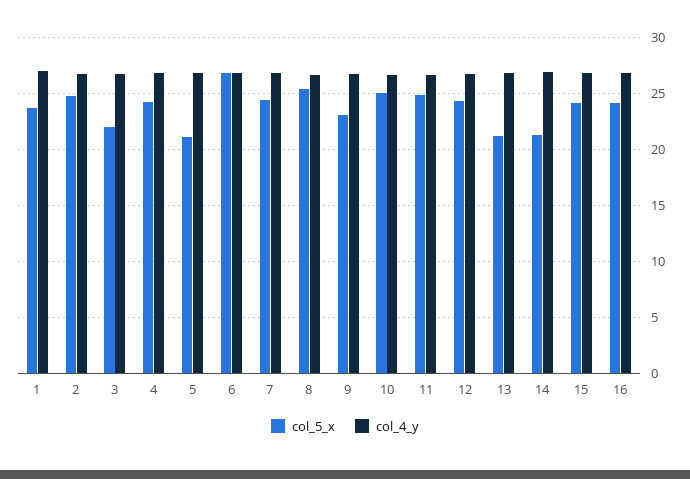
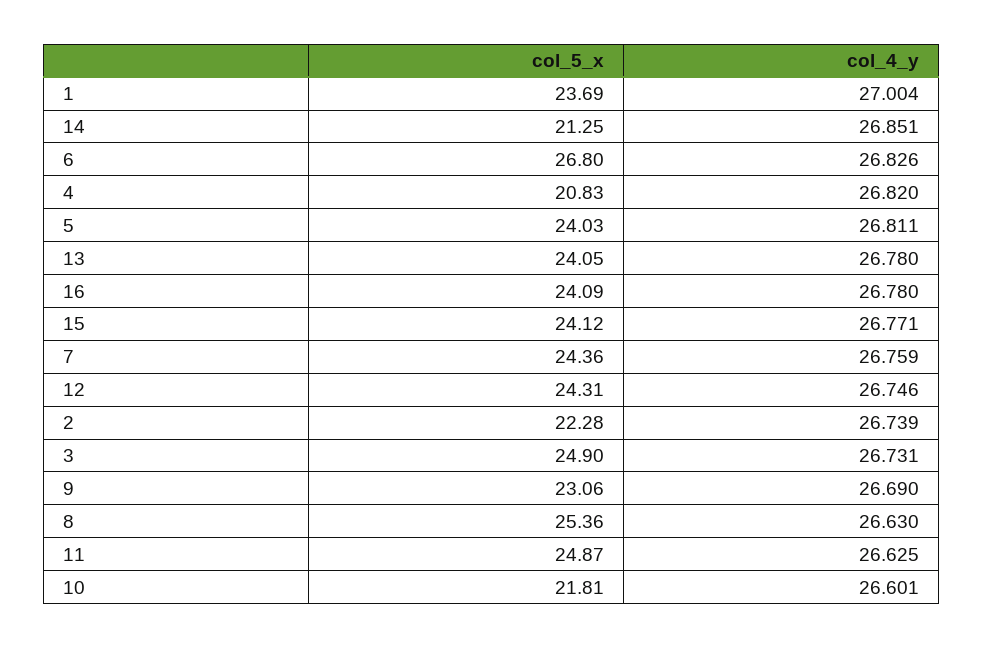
  {
    "col_5_x": {
      "1": 23.69,
-     "2": 25,
+     "2": 22.28,
-     "3": 22,
+     "3": 24.9,
-     "4": 24,
+     "4": 20.83,
-     "5": 21,
+     "5": 24.03,
      "6": 26.8,
      "7": 24.36,
      "8": 25.36,
      "9": 23.06,
-     "10": 25,
+     "10": 21.81,
      "11": 24.87,
      "12": 24.31,
-     "13": 21,
+     "13": 24.05,
      "14": 21.25,
      "15": 24.12,
      "16": 24.09
    },
    "col_4_y": {
      "1": 27.004,
      "2": 26.739,
      "3": 26.731,
      "4": 26.82,
      "5": 26.811,
      "6": 26.826,
      "7": 26.759,
      "8": 26.63,
      "9": 26.69,
      "10": 26.601,
      "11": 26.625,
      "12": 26.746,
      "13": 26.78,
      "14": 26.851,
      "15": 26.771,
      "16": 26.78
    }
  }

